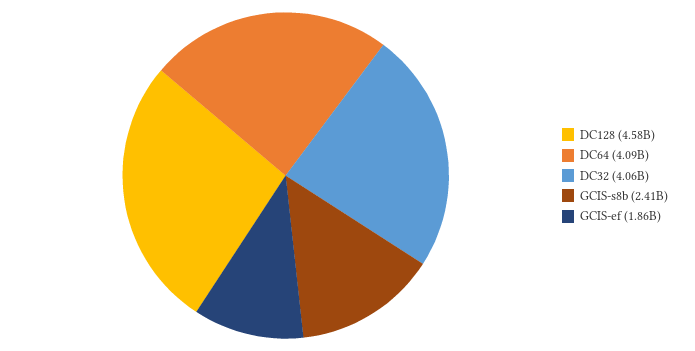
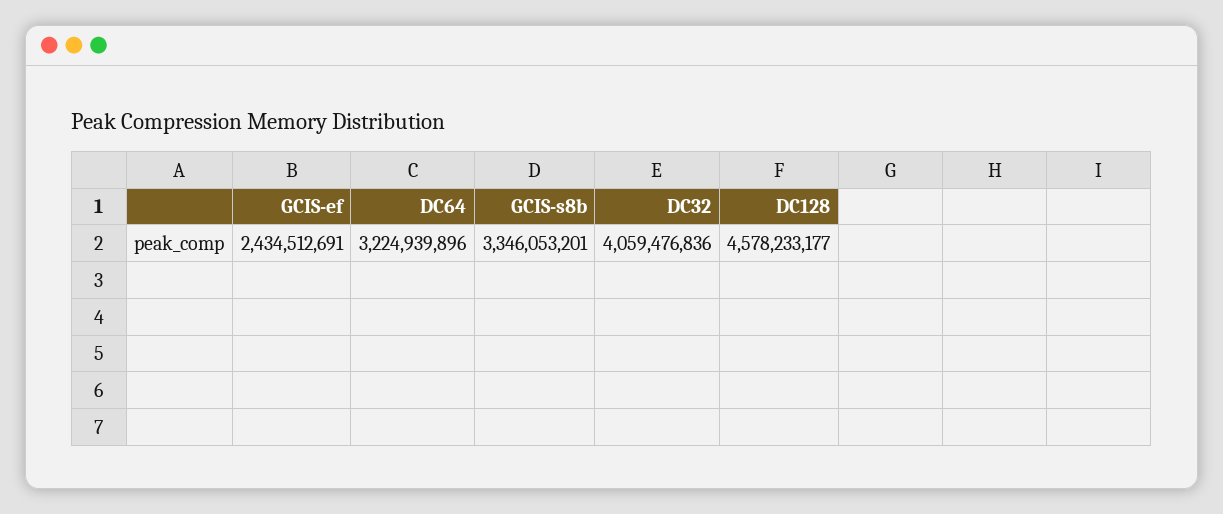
  {
    "DC128": 4578233177,
-   "DC64": 4090000000,
+   "DC64": 3224939896,
    "DC32": 4059476836,
-   "GCIS-s8b": 2410000000,
+   "GCIS-s8b": 3346053201,
-   "GCIS-ef": 1860000000
+   "GCIS-ef": 2434512691
  }

